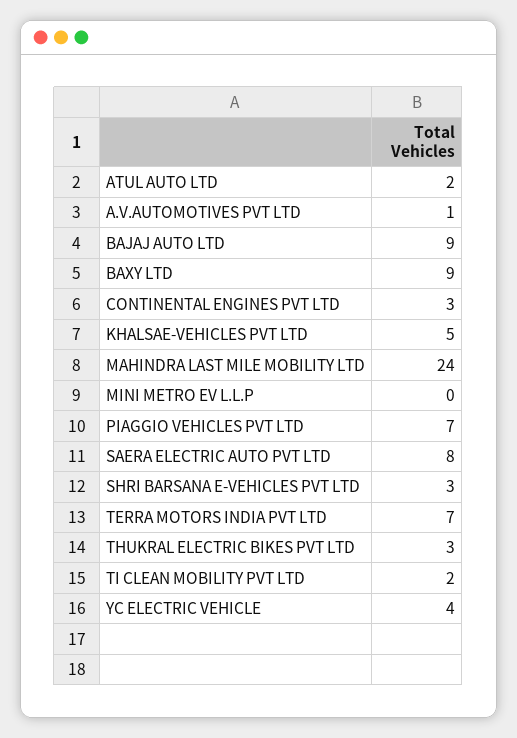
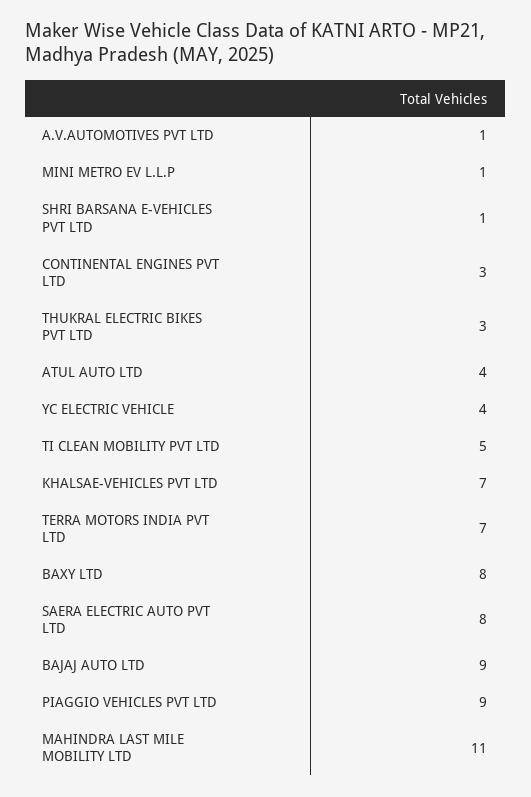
  {
-   "ATUL AUTO LTD": 2,
+   "ATUL AUTO LTD": 4,
    "A.V.AUTOMOTIVES PVT LTD": 1,
    "BAJAJ AUTO LTD": 9,
-   "BAXY LTD": 9,
+   "BAXY LTD": 8,
    "CONTINENTAL ENGINES PVT LTD": 3,
-   "KHALSAE-VEHICLES PVT LTD": 5,
+   "KHALSAE-VEHICLES PVT LTD": 7,
-   "MAHINDRA LAST MILE MOBILITY LTD": 24,
+   "MAHINDRA LAST MILE MOBILITY LTD": 11,
-   "MINI METRO EV L.L.P": 0,
+   "MINI METRO EV L.L.P": 1,
-   "PIAGGIO VEHICLES PVT LTD": 7,
+   "PIAGGIO VEHICLES PVT LTD": 9,
    "SAERA ELECTRIC AUTO PVT LTD": 8,
-   "SHRI BARSANA E-VEHICLES PVT LTD": 3,
+   "SHRI BARSANA E-VEHICLES PVT LTD": 1,
    "TERRA MOTORS INDIA PVT LTD": 7,
    "THUKRAL ELECTRIC BIKES PVT LTD": 3,
-   "TI CLEAN MOBILITY PVT LTD": 2,
+   "TI CLEAN MOBILITY PVT LTD": 5,
    "YC ELECTRIC VEHICLE": 4
  }

